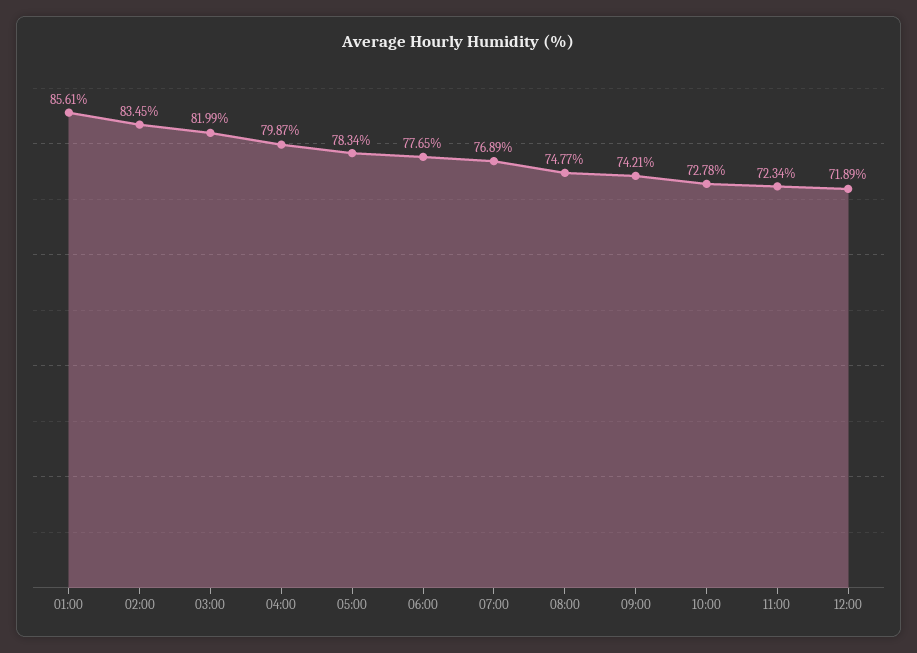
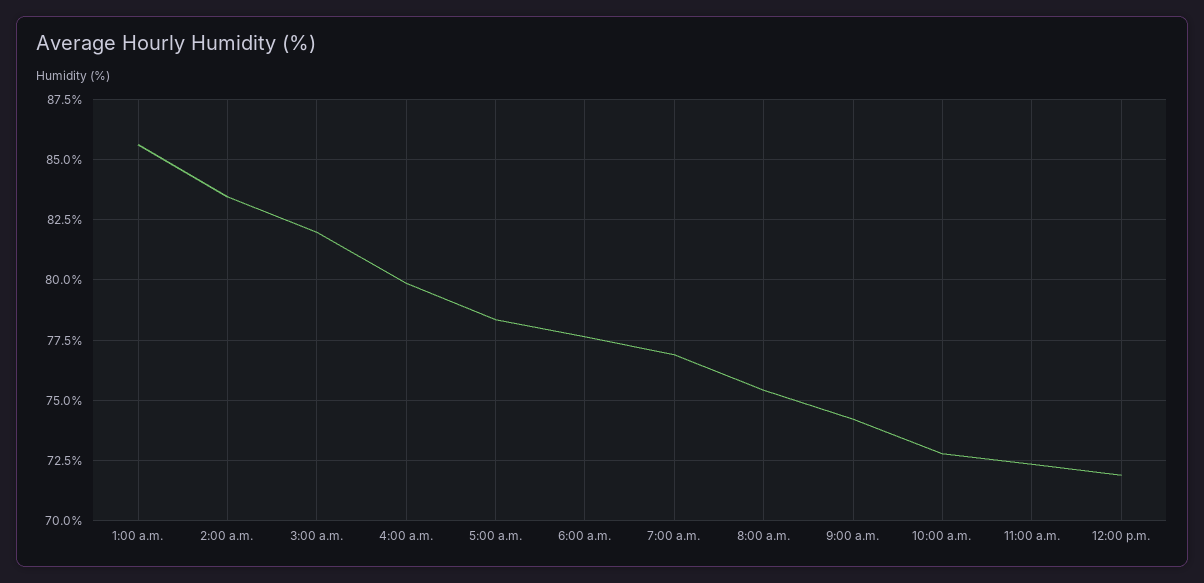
  {
    "01:00": 85.61,
    "02:00": 83.45,
    "03:00": 81.99,
    "04:00": 79.87,
    "05:00": 78.34,
    "06:00": 77.65,
    "07:00": 76.89,
-   "08:00": 74.77,
+   "08:00": 75.5,
    "09:00": 74.21,
    "10:00": 72.78,
    "11:00": 72.34,
    "12:00": 71.89
  }

